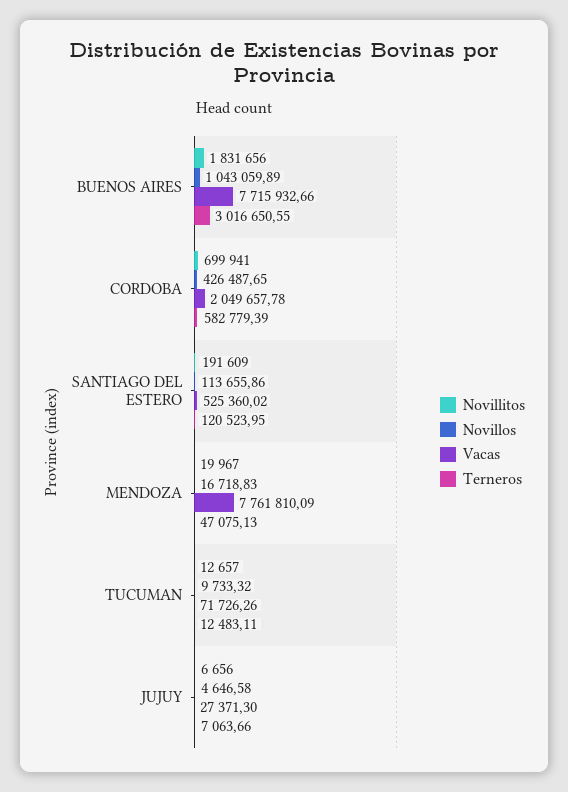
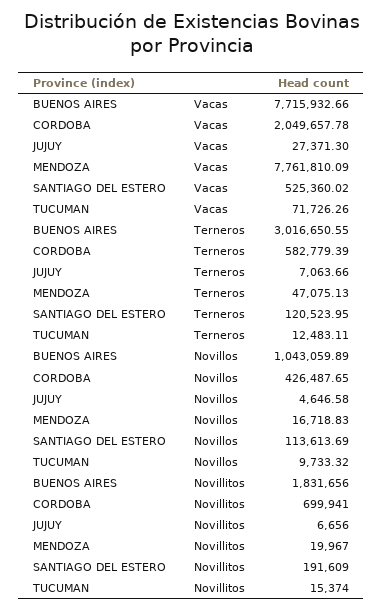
  {
    "Novillitos": {
      "BUENOS AIRES": 1831656,
      "CORDOBA": 699941,
      "SANTIAGO DEL ESTERO": 191609,
      "MENDOZA": 19967,
-     "TUCUMAN": 12657,
+     "TUCUMAN": 15374,
      "JUJUY": 6656
    },
    "Novillos": {
      "BUENOS AIRES": 1043059.89,
      "CORDOBA": 426487.65,
-     "SANTIAGO DEL ESTERO": 113655.86,
+     "SANTIAGO DEL ESTERO": 113613.69,
      "MENDOZA": 16718.83,
      "TUCUMAN": 9733.32,
      "JUJUY": 4646.58
    },
    "Vacas": {
      "BUENOS AIRES": 7715932.66,
      "CORDOBA": 2049657.78,
      "SANTIAGO DEL ESTERO": 525360.02,
      "MENDOZA": 7761810.09,
      "TUCUMAN": 71726.26,
      "JUJUY": 27371.3
    },
    "Terneros": {
      "BUENOS AIRES": 3016650.55,
      "CORDOBA": 582779.39,
      "SANTIAGO DEL ESTERO": 120523.95,
      "MENDOZA": 47075.13,
      "TUCUMAN": 12483.11,
      "JUJUY": 7063.66
    }
  }

